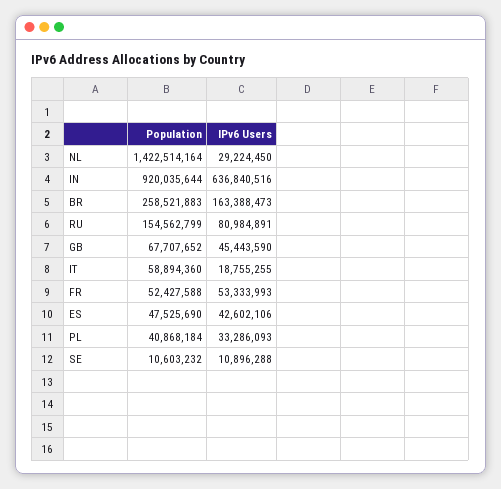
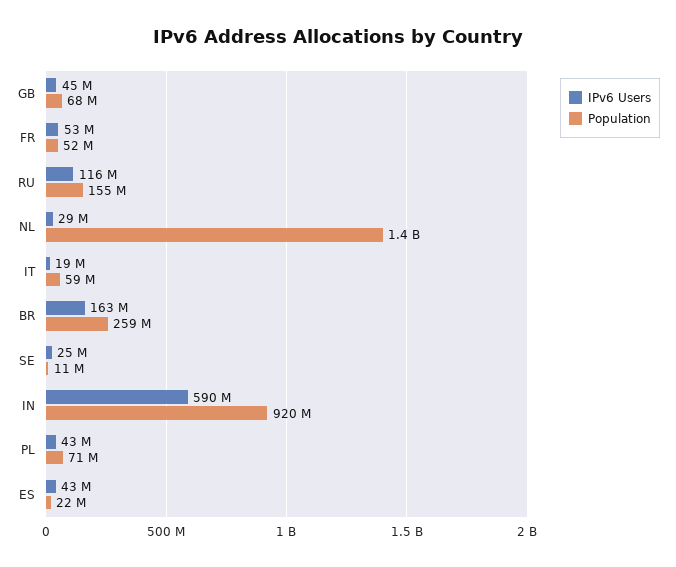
  {
    "Population": {
      "NL": 1422514164,
      "IN": 920035644,
      "BR": 258521883,
      "RU": 154562799,
      "GB": 67707652,
      "IT": 58894360,
      "FR": 52427588,
-     "ES": 47525690,
+     "ES": 22000000,
-     "PL": 40868184,
+     "PL": 71000000,
      "SE": 10603232
    },
    "IPv6 Users": {
      "NL": 29224450,
-     "IN": 636840516,
+     "IN": 590000000,
      "BR": 163388473,
-     "RU": 80984891,
+     "RU": 116000000,
      "GB": 45443590,
      "IT": 18755255,
      "FR": 53333993,
      "ES": 42602106,
-     "PL": 33286093,
+     "PL": 43000000,
-     "SE": 10896288
+     "SE": 25000000
    }
  }

